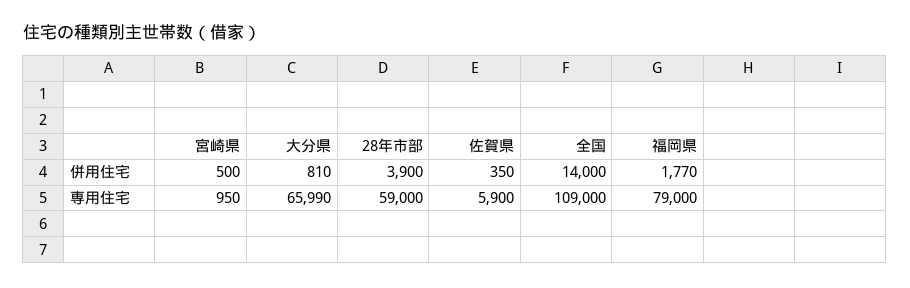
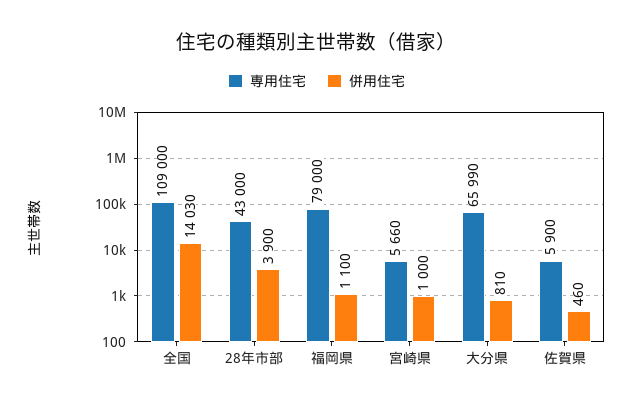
  {
    "併用住宅": {
-     "宮崎県": 500,
+     "宮崎県": 1000,
      "大分県": 810,
      "28年市部": 3900,
-     "佐賀県": 350,
+     "佐賀県": 460,
-     "全国": 14000,
+     "全国": 14030,
-     "福岡県": 1770
+     "福岡県": 1100
    },
    "専用住宅": {
-     "宮崎県": 950,
+     "宮崎県": 5660,
      "大分県": 65990,
-     "28年市部": 59000,
+     "28年市部": 43000,
      "佐賀県": 5900,
      "全国": 109000,
      "福岡県": 79000
    }
  }

